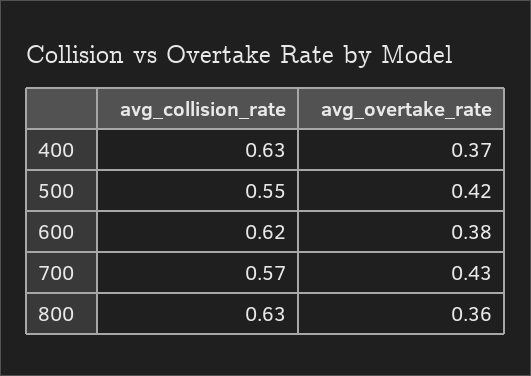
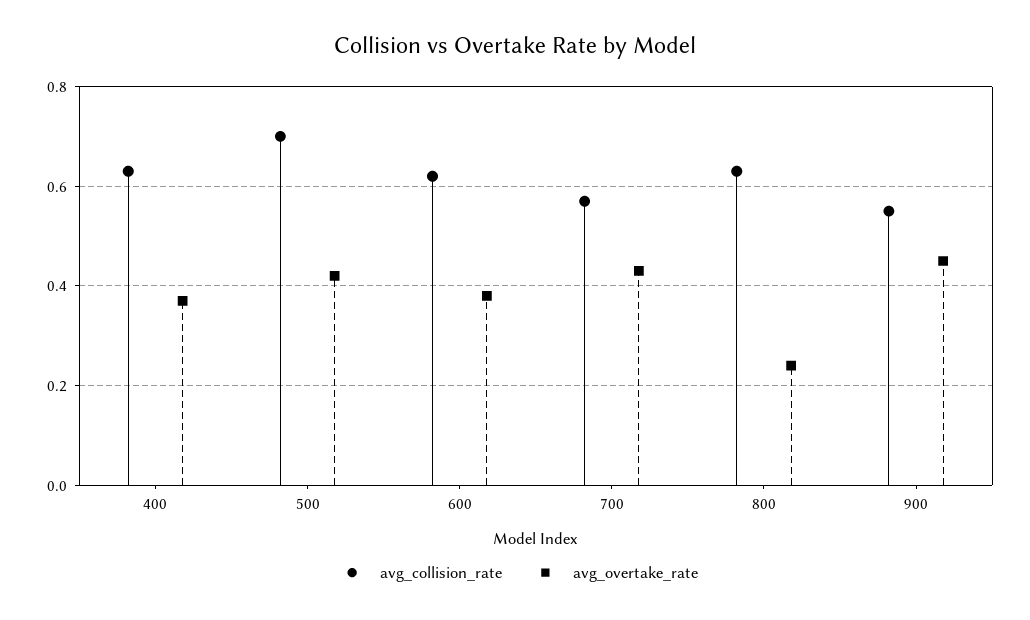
  {
    "avg_collision_rate": {
      "400": 0.63,
-     "500": 0.55,
+     "500": 0.7,
      "600": 0.62,
      "700": 0.57,
-     "800": 0.63
+     "800": 0.63,
+     "900": 0.55
    },
    "avg_overtake_rate": {
      "400": 0.37,
      "500": 0.42,
      "600": 0.38,
      "700": 0.43,
-     "800": 0.36
+     "800": 0.25,
+     "900": 0.45
    }
  }

